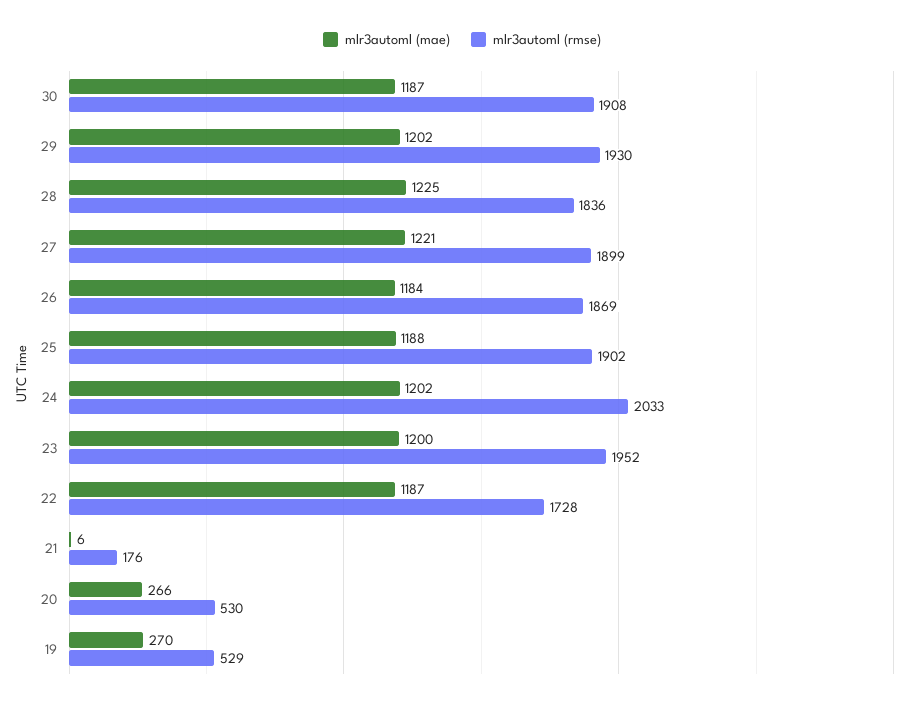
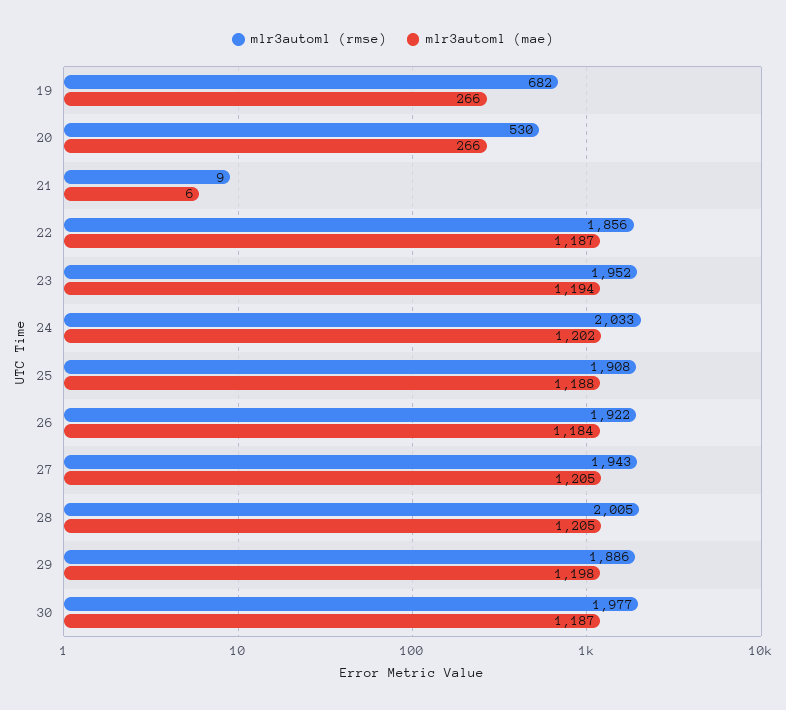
  {
    "mlr3automl (mae)": {
      "30": 1187,
-     "29": 1202,
+     "29": 1198,
-     "28": 1225,
+     "28": 1205,
-     "27": 1221,
+     "27": 1205,
      "26": 1184,
      "25": 1188,
      "24": 1202,
-     "23": 1200,
+     "23": 1194,
      "22": 1187,
      "21": 6,
      "20": 266,
-     "19": 270
+     "19": 266
    },
    "mlr3automl (rmse)": {
-     "30": 1908,
+     "30": 1977,
-     "29": 1930,
+     "29": 1886,
-     "28": 1836,
+     "28": 2005,
-     "27": 1899,
+     "27": 1943,
-     "26": 1869,
+     "26": 1922,
-     "25": 1902,
+     "25": 1908,
      "24": 2033,
      "23": 1952,
-     "22": 1728,
+     "22": 1856,
-     "21": 176,
+     "21": 9,
      "20": 530,
-     "19": 529
+     "19": 682
    }
  }

